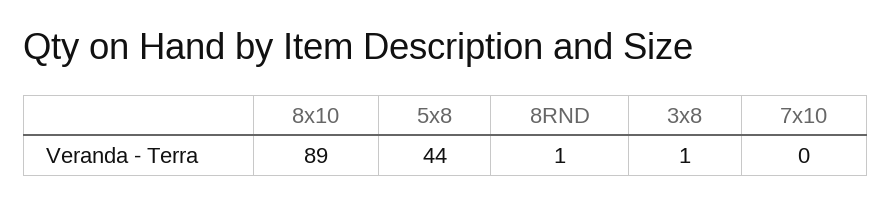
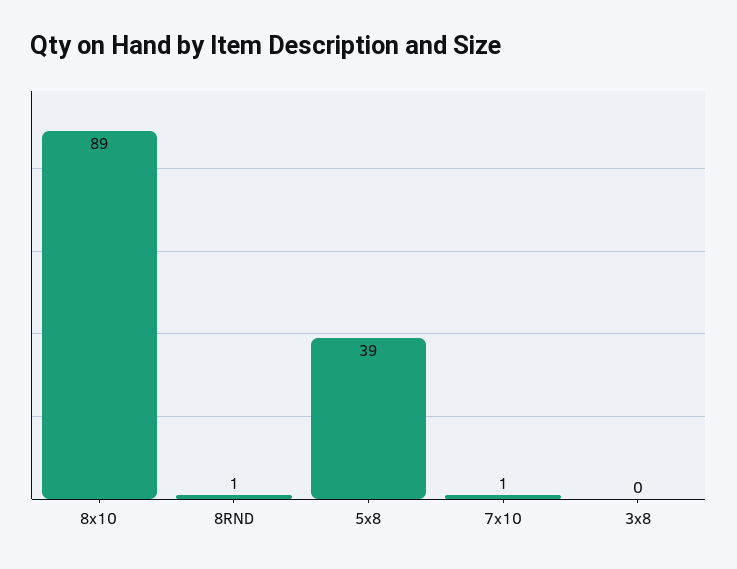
  {
    "8x10": 89,
-   "5x8": 44,
+   "5x8": 39,
    "8RND": 1,
-   "3x8": 1,
+   "3x8": 0,
-   "7x10": 0
+   "7x10": 1
  }

